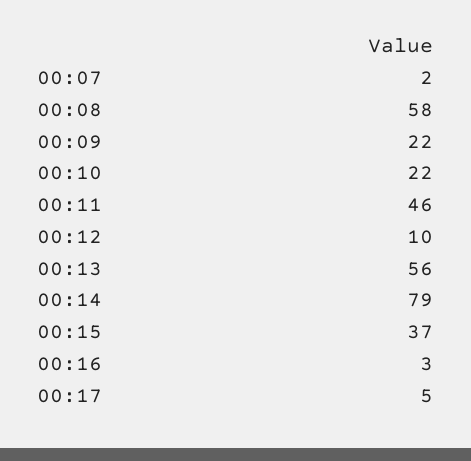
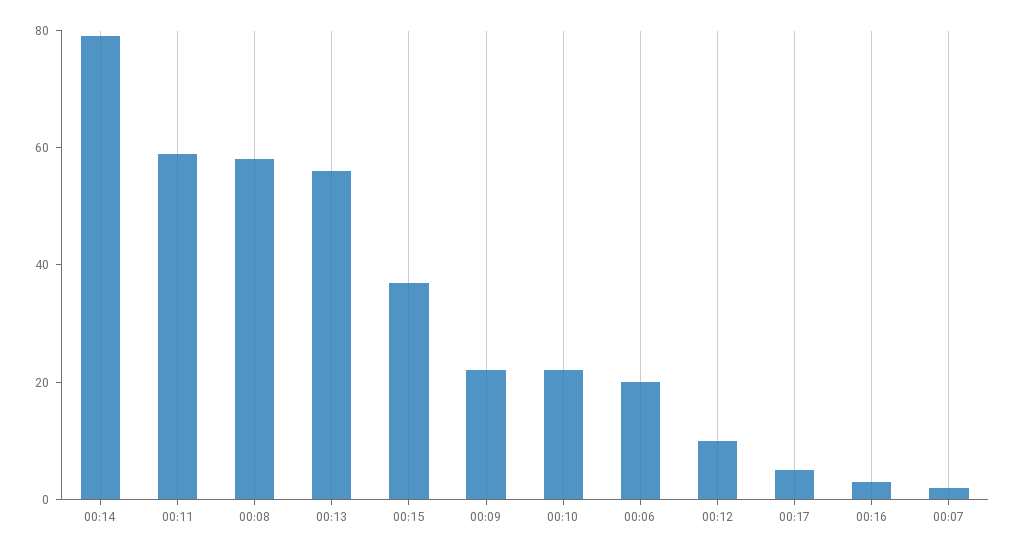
  {
    "00:07": 2,
    "00:08": 58,
    "00:09": 22,
    "00:10": 22,
-   "00:11": 46,
+   "00:11": 60,
    "00:12": 10,
    "00:13": 56,
    "00:14": 79,
    "00:15": 37,
    "00:16": 3,
-   "00:17": 5
+   "00:17": 5,
+   "00:06": 20
  }

